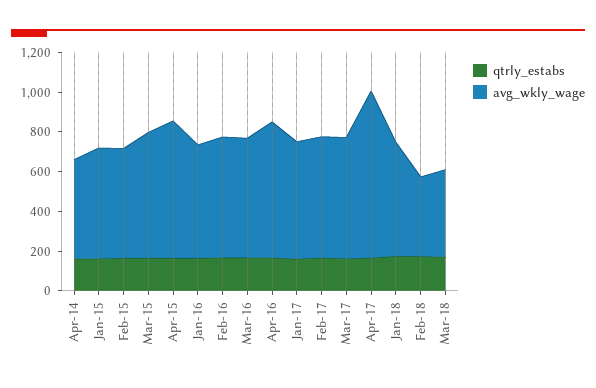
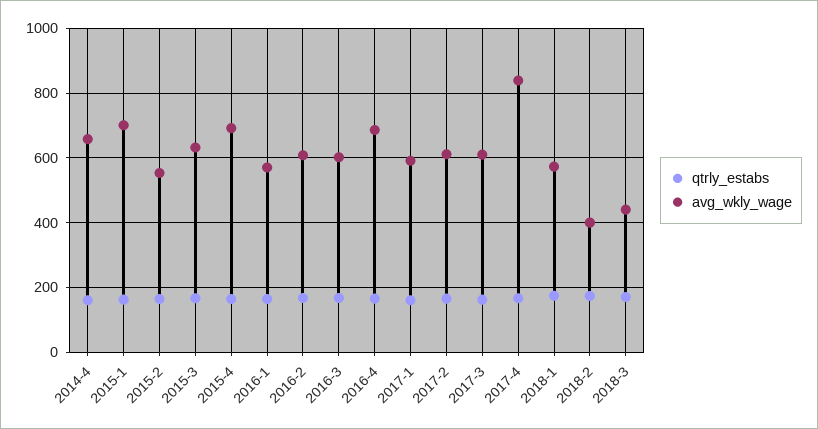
  {
    "qtrly_estabs": {
      "Apr-14": 160,
      "Jan-15": 160,
      "Feb-15": 160,
      "Mar-15": 160,
      "Apr-15": 160,
      "Jan-16": 160,
      "Feb-16": 160,
      "Mar-16": 160,
      "Apr-16": 160,
      "Jan-17": 160,
      "Feb-17": 160,
      "Mar-17": 160,
      "Apr-17": 160,
      "Jan-18": 180,
      "Feb-18": 180,
      "Mar-18": 180
    },
    "avg_wkly_wage": {
-     "Apr-14": 500,
+     "Apr-14": 660,
-     "Jan-15": 550,
+     "Jan-15": 700,
      "Feb-15": 560,
      "Mar-15": 640,
      "Apr-15": 700,
      "Jan-16": 580,
      "Feb-16": 600,
      "Mar-16": 600,
      "Apr-16": 680,
      "Jan-17": 600,
      "Feb-17": 620,
      "Mar-17": 620,
      "Apr-17": 840,
      "Jan-18": 580,
      "Feb-18": 400,
      "Mar-18": 440
    }
  }

